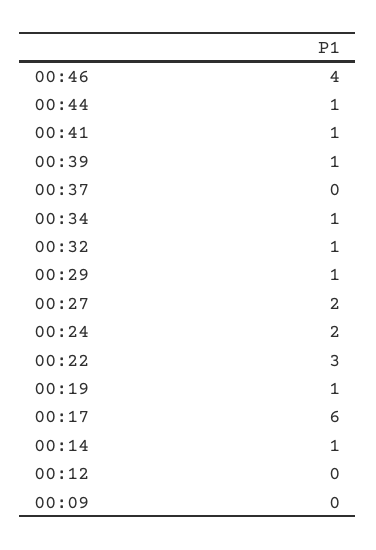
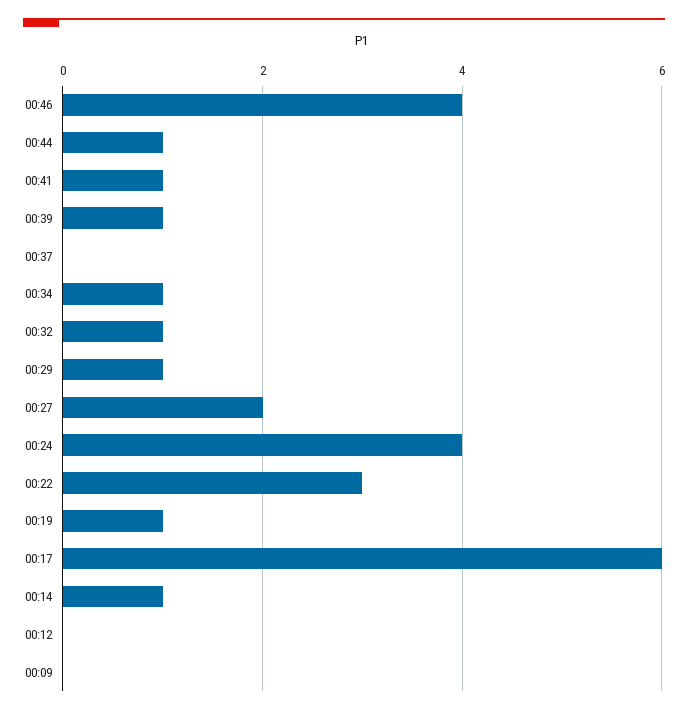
  {
    "00:46": 4,
    "00:44": 1,
    "00:41": 1,
    "00:39": 1,
    "00:37": 0,
    "00:34": 1,
    "00:32": 1,
    "00:29": 1,
    "00:27": 2,
-   "00:24": 2,
+   "00:24": 4,
    "00:22": 3,
    "00:19": 1,
    "00:17": 6,
    "00:14": 1,
    "00:12": 0,
    "00:09": 0
  }

